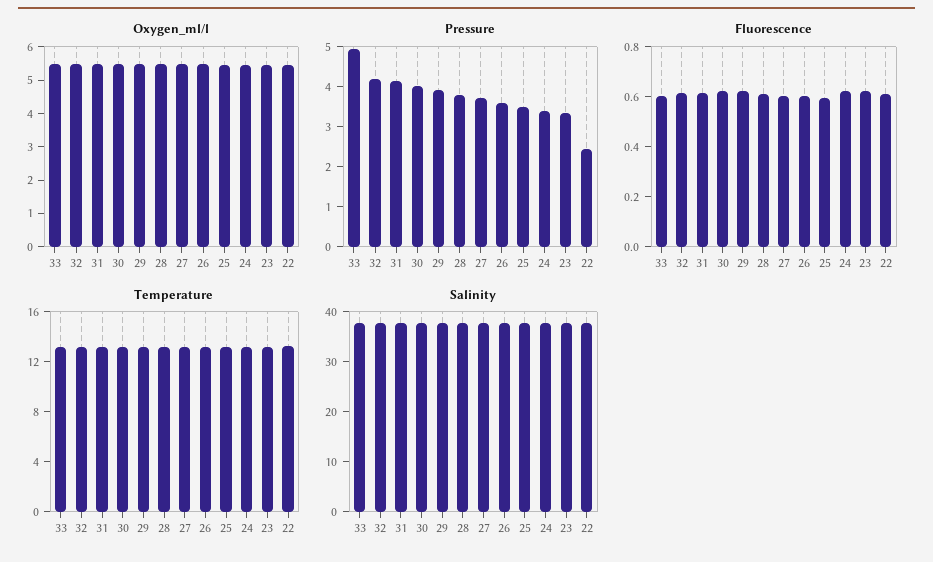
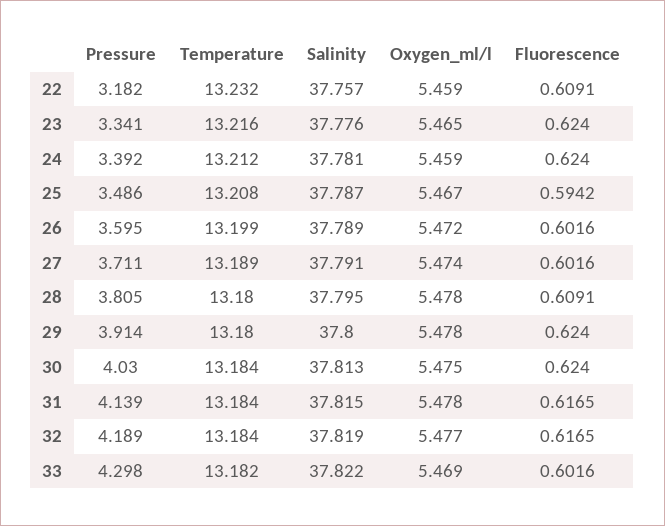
  {
    "Oxygen_ml/l": {
      "33": 5.469,
      "32": 5.477,
      "31": 5.478,
      "30": 5.475,
      "29": 5.478,
      "28": 5.478,
      "27": 5.474,
      "26": 5.472,
      "25": 5.467,
      "24": 5.459,
      "23": 5.465,
      "22": 5.459
    },
    "Pressure": {
-     "33": 5,
+     "33": 4.298,
      "32": 4.189,
      "31": 4.139,
      "30": 4.03,
      "29": 3.914,
      "28": 3.805,
      "27": 3.711,
      "26": 3.595,
      "25": 3.486,
      "24": 3.392,
      "23": 3.341,
-     "22": 2.5
+     "22": 3.182
    },
    "Fluorescence": {
      "33": 0.6016,
      "32": 0.6165,
      "31": 0.6165,
      "30": 0.624,
      "29": 0.624,
      "28": 0.6091,
      "27": 0.6016,
      "26": 0.6016,
      "25": 0.5942,
      "24": 0.624,
      "23": 0.624,
      "22": 0.6091
    },
    "Temperature": {
      "33": 13.182,
      "32": 13.184,
      "31": 13.184,
      "30": 13.184,
      "29": 13.18,
      "28": 13.18,
      "27": 13.189,
      "26": 13.199,
      "25": 13.208,
      "24": 13.212,
      "23": 13.216,
      "22": 13.232
    },
    "Salinity": {
      "33": 37.822,
      "32": 37.819,
      "31": 37.815,
      "30": 37.813,
      "29": 37.8,
      "28": 37.795,
      "27": 37.791,
      "26": 37.789,
      "25": 37.787,
      "24": 37.781,
      "23": 37.776,
      "22": 37.757
    }
  }

